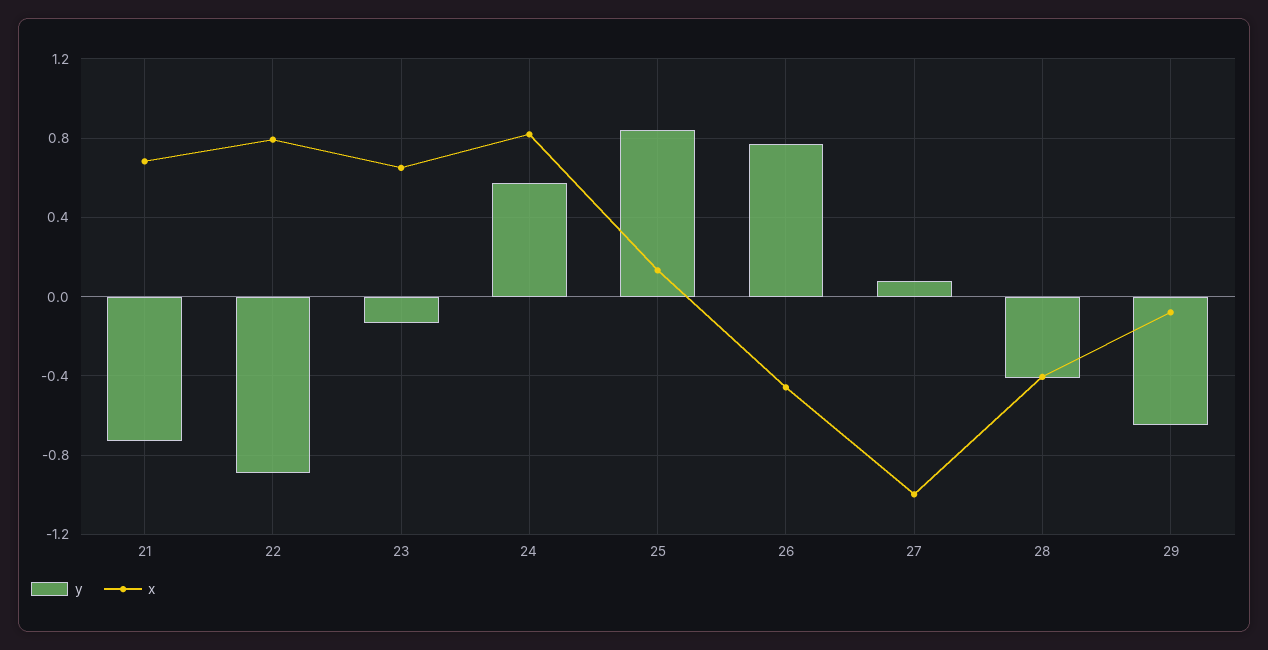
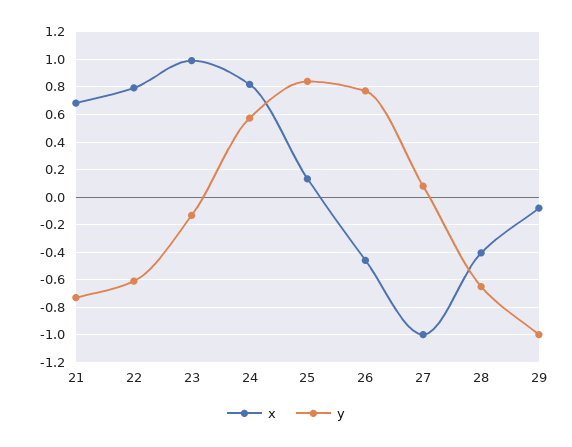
  {
    "y": {
      "21": -0.75,
-     "22": -0.9,
+     "22": -0.6,
      "23": -0.15,
      "24": 0.55,
      "25": 0.85,
      "26": 0.75,
      "27": 0.1,
-     "28": -0.4,
+     "28": -0.65,
-     "29": -0.65
+     "29": -1
    },
    "x": {
      "21": 0.7,
      "22": 0.8,
-     "23": 0.65,
+     "23": 1,
      "24": 0.8,
      "25": 0.15,
      "26": -0.45,
      "27": -1,
      "28": -0.4,
      "29": -0.1
    }
  }

